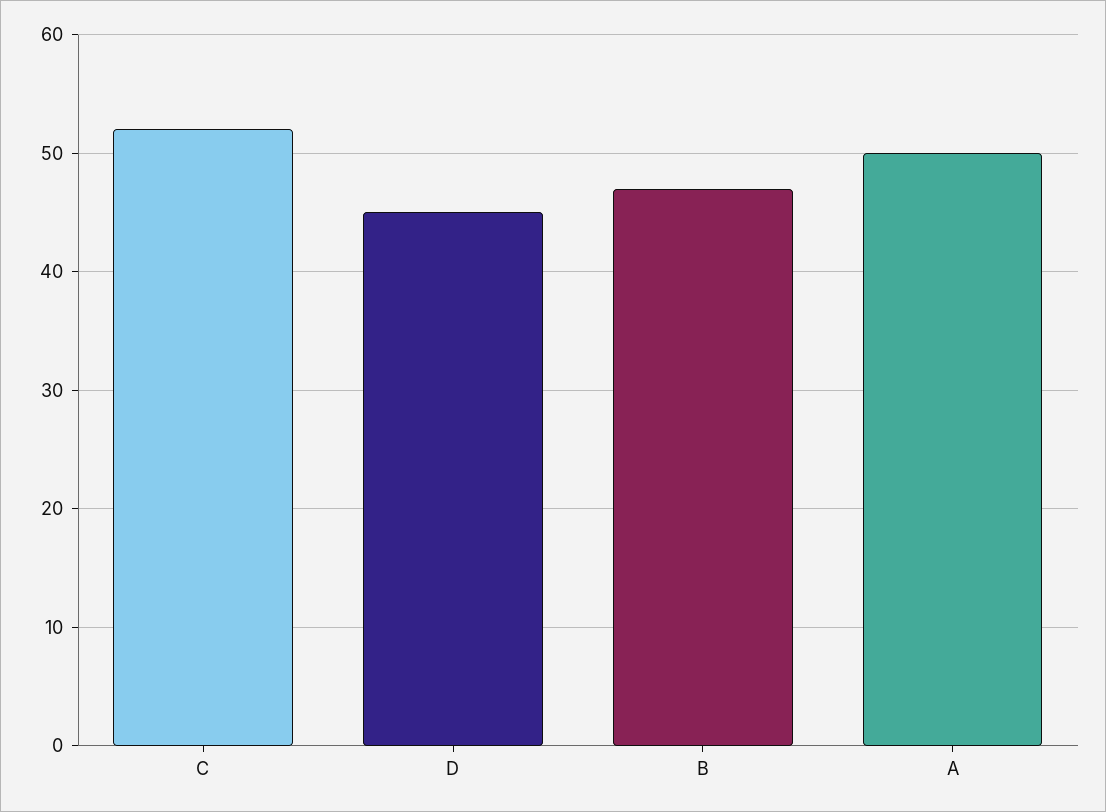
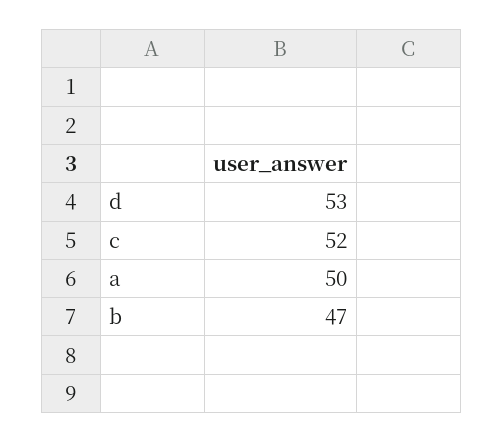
  {
    "C": 52,
-   "D": 45,
+   "D": 53,
    "B": 47,
    "A": 50
  }

